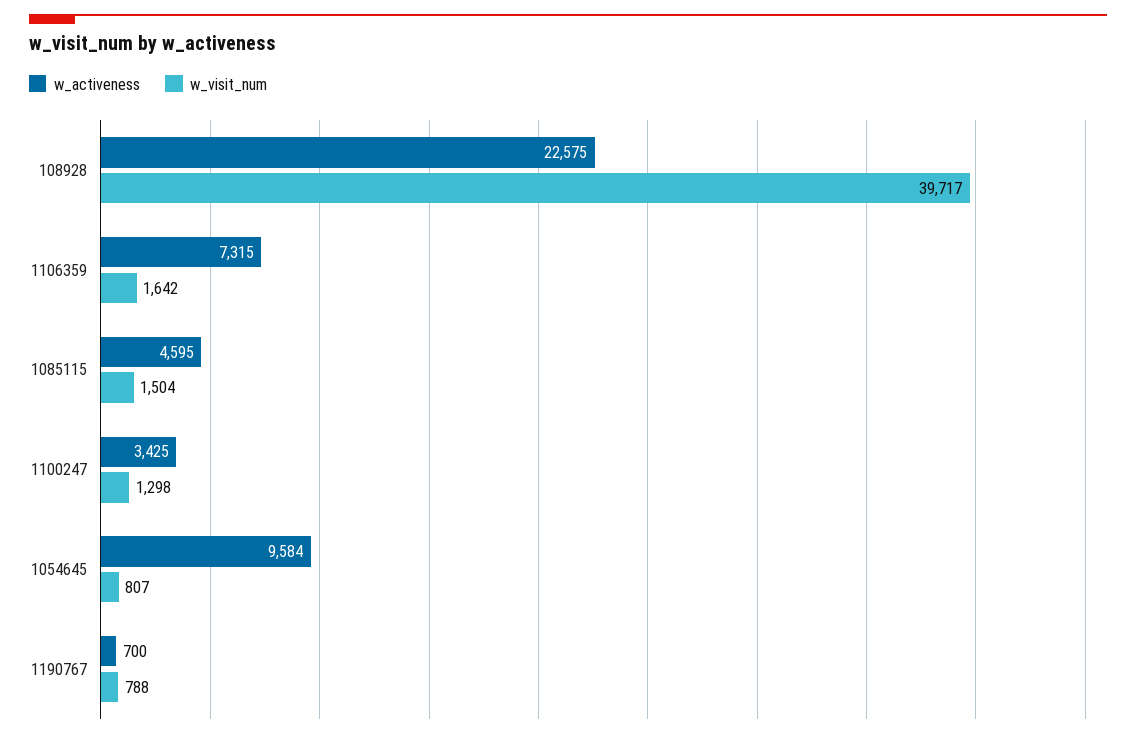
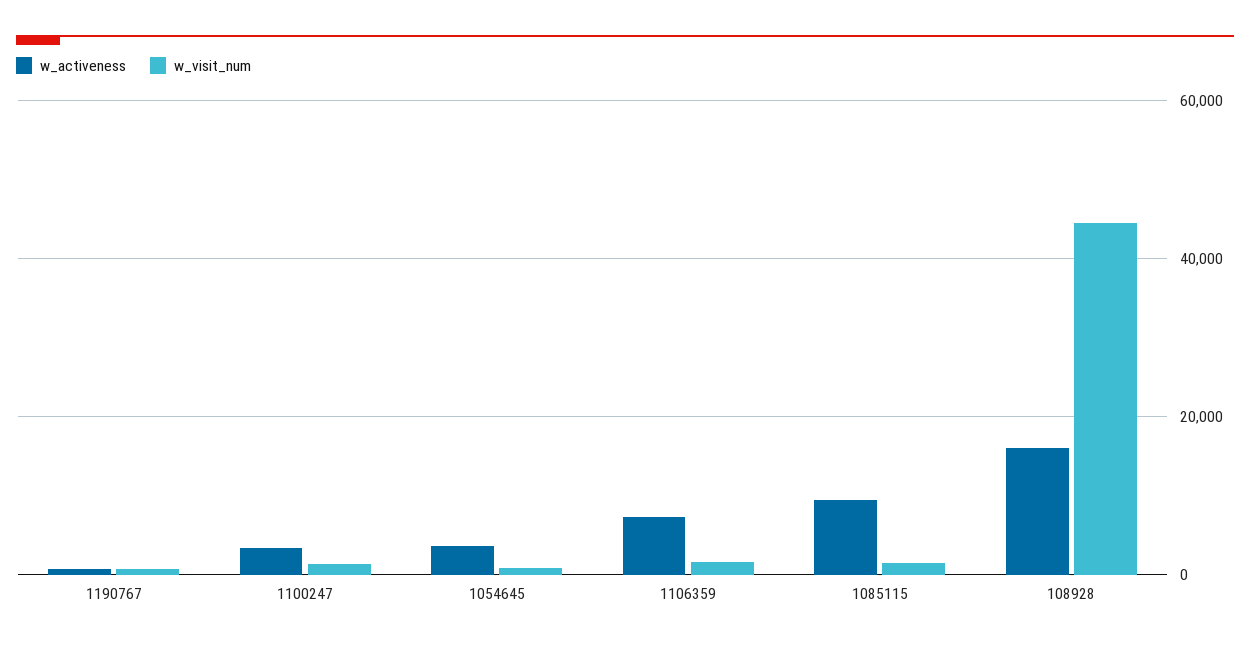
  {
    "w_activeness": {
-     "108928": 22575,
+     "108928": 16000,
      "1106359": 7315,
-     "1085115": 4595,
+     "1085115": 10000,
      "1100247": 3425,
-     "1054645": 9584,
+     "1054645": 4000,
      "1190767": 700
    },
    "w_visit_num": {
-     "108928": 39717,
+     "108928": 44000,
      "1106359": 1642,
      "1085115": 1504,
      "1100247": 1298,
      "1054645": 807,
      "1190767": 788
    }
  }

